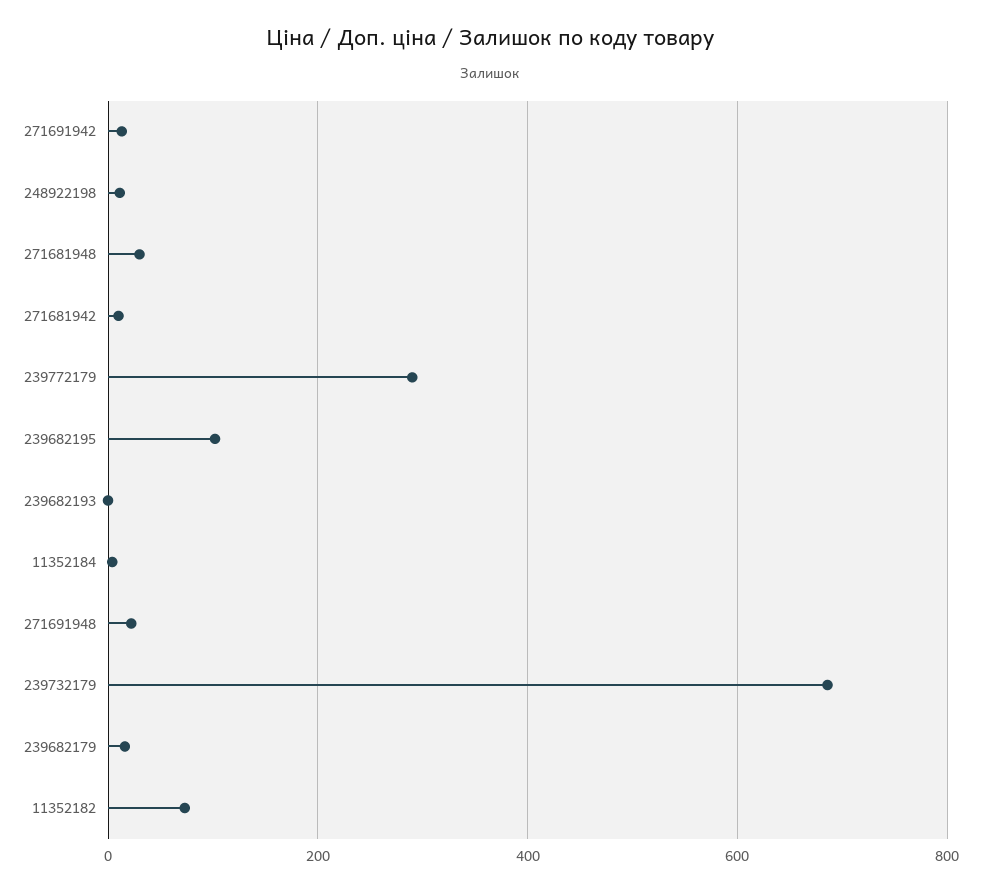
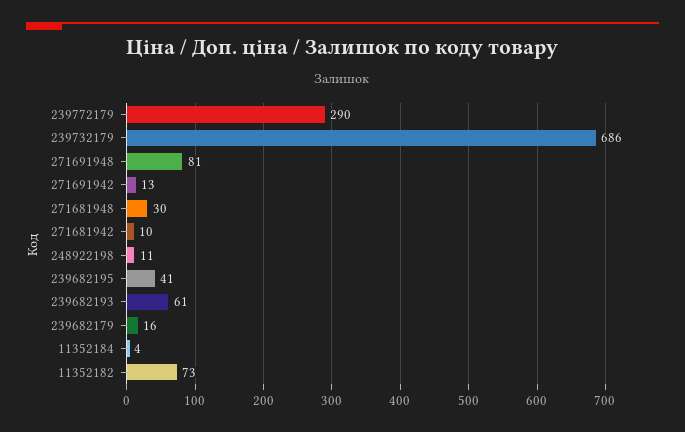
  {
    "271691942": 13,
    "248922198": 11,
    "271681948": 30,
    "271681942": 10,
    "239772179": 290,
-   "239682195": 100,
+   "239682195": 41,
-   "239682193": 0,
+   "239682193": 61,
    "11352184": 4,
-   "271691948": 20,
+   "271691948": 81,
    "239732179": 686,
    "239682179": 16,
    "11352182": 73
  }

